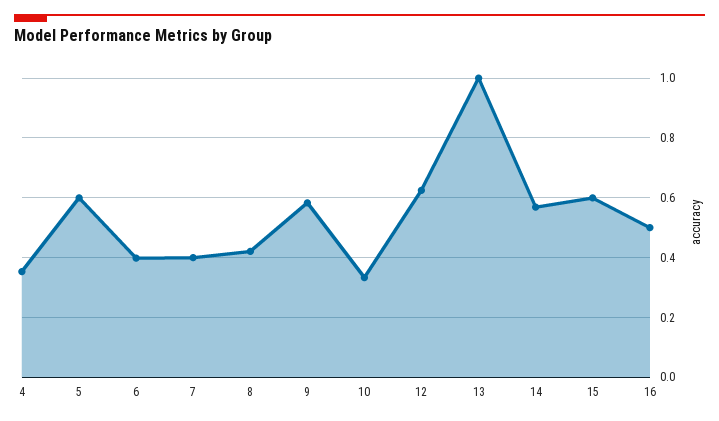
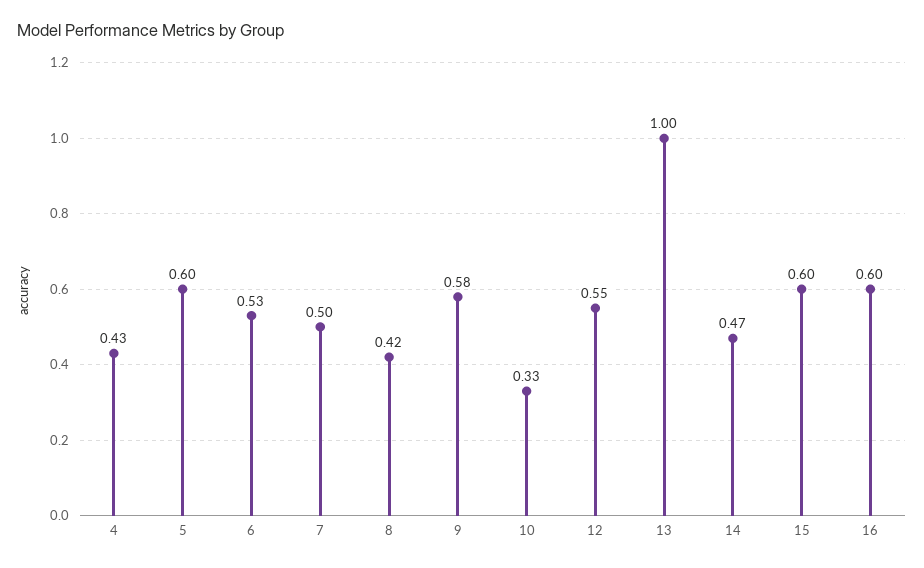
  {
-   "4": 0.35,
+   "4": 0.43,
    "5": 0.6,
-   "6": 0.4,
+   "6": 0.53,
-   "7": 0.4,
+   "7": 0.5,
    "8": 0.42,
    "9": 0.58,
    "10": 0.33,
-   "12": 0.625,
+   "12": 0.55,
    "13": 1,
-   "14": 0.575,
+   "14": 0.47,
    "15": 0.6,
-   "16": 0.5
+   "16": 0.6
  }

